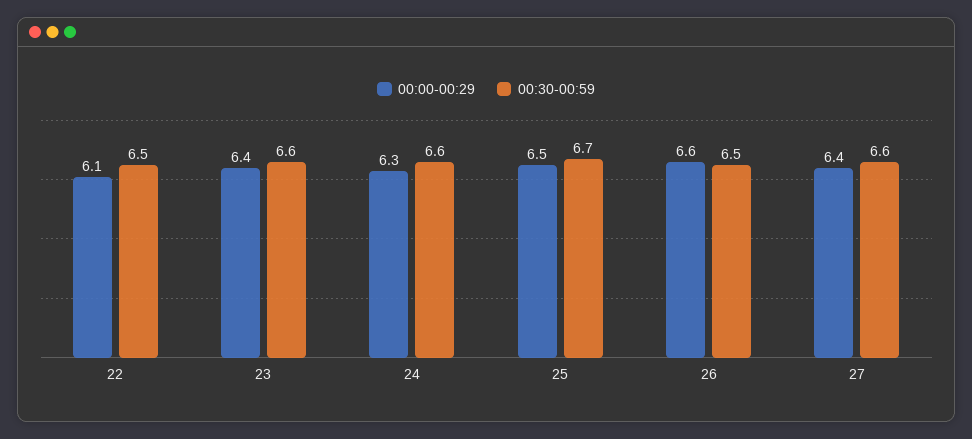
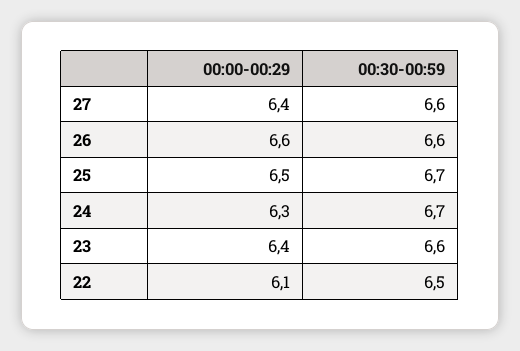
  {
    "00:00-00:29": {
      "22": 6.1,
      "23": 6.4,
      "24": 6.3,
      "25": 6.5,
      "26": 6.6,
      "27": 6.4
    },
    "00:30-00:59": {
      "22": 6.5,
      "23": 6.6,
-     "24": 6.6,
+     "24": 6.7,
      "25": 6.7,
-     "26": 6.5,
+     "26": 6.6,
      "27": 6.6
    }
  }

